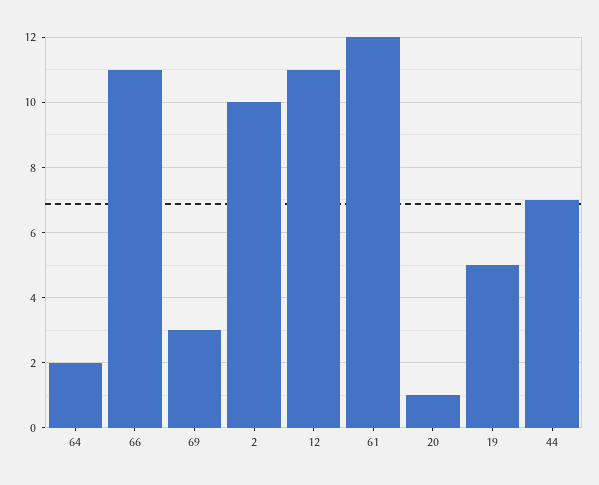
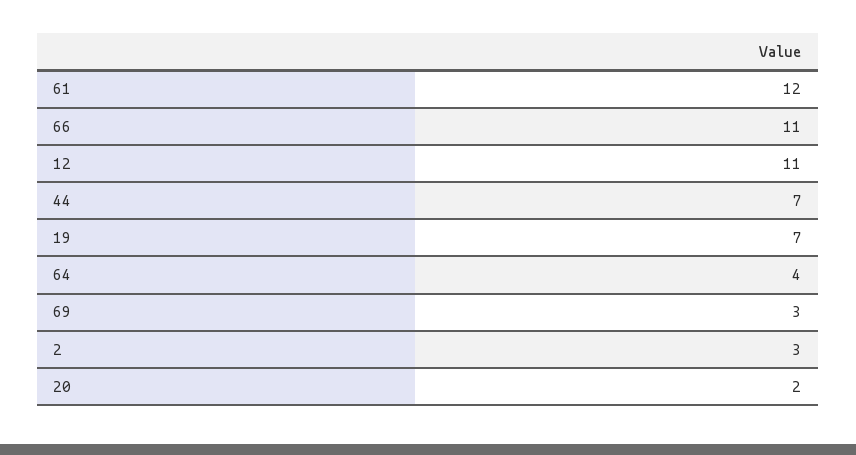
  {
-   "64": 2,
+   "64": 4,
    "66": 11,
    "69": 3,
-   "2": 10,
+   "2": 3,
    "12": 11,
    "61": 12,
-   "20": 1,
+   "20": 2,
-   "19": 5,
+   "19": 7,
    "44": 7
  }

